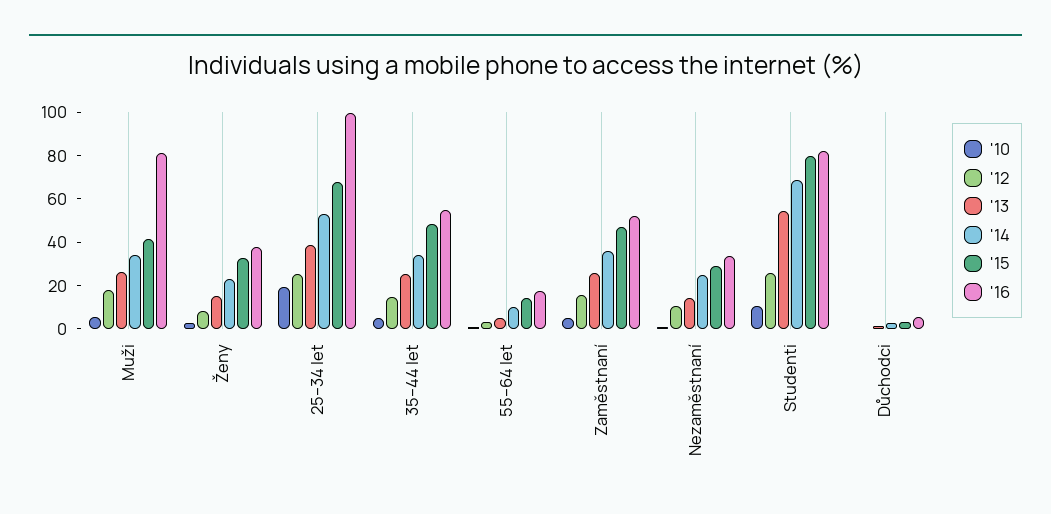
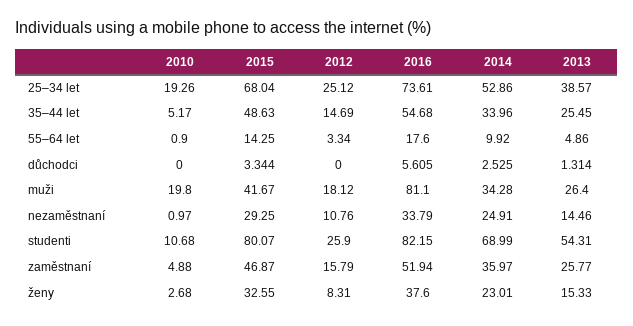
  {
    "'10": {
-     "Muži": 5,
+     "Muži": 19.8,
      "Ženy": 2.68,
      "25–34 let": 19.26,
      "35–44 let": 5.17,
      "55–64 let": 0.9,
      "Zaměstnaní": 4.88,
      "Nezaměstnaní": 0.97,
      "Studenti": 10.68,
      "Důchodci": 0
    },
    "'12": {
      "Muži": 18.12,
      "Ženy": 8.31,
      "25–34 let": 25.12,
      "35–44 let": 14.69,
      "55–64 let": 3.34,
      "Zaměstnaní": 15.79,
      "Nezaměstnaní": 10.76,
      "Studenti": 25.9,
      "Důchodci": 0
    },
    "'13": {
      "Muži": 26.4,
      "Ženy": 15.33,
      "25–34 let": 38.57,
      "35–44 let": 25.45,
      "55–64 let": 4.86,
      "Zaměstnaní": 25.77,
      "Nezaměstnaní": 14.46,
      "Studenti": 54.31,
      "Důchodci": 1.314
    },
    "'14": {
      "Muži": 34.28,
      "Ženy": 23.01,
      "25–34 let": 52.86,
      "35–44 let": 33.96,
      "55–64 let": 9.92,
      "Zaměstnaní": 35.97,
      "Nezaměstnaní": 24.91,
      "Studenti": 68.99,
      "Důchodci": 2.525
    },
    "'15": {
      "Muži": 41.67,
      "Ženy": 32.55,
      "25–34 let": 68.04,
      "35–44 let": 48.63,
      "55–64 let": 14.25,
      "Zaměstnaní": 46.87,
      "Nezaměstnaní": 29.25,
      "Studenti": 80.07,
      "Důchodci": 3.344
    },
    "'16": {
      "Muži": 81.1,
      "Ženy": 37.6,
-     "25–34 let": 100,
+     "25–34 let": 73.61,
      "35–44 let": 54.68,
      "55–64 let": 17.6,
      "Zaměstnaní": 51.94,
      "Nezaměstnaní": 33.79,
      "Studenti": 82.15,
      "Důchodci": 5.605
    }
  }

